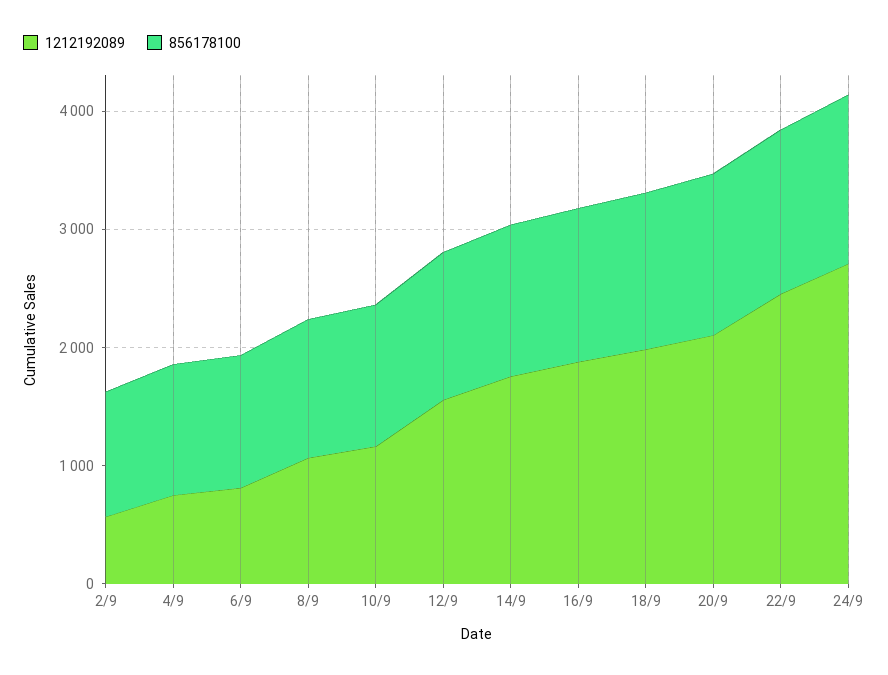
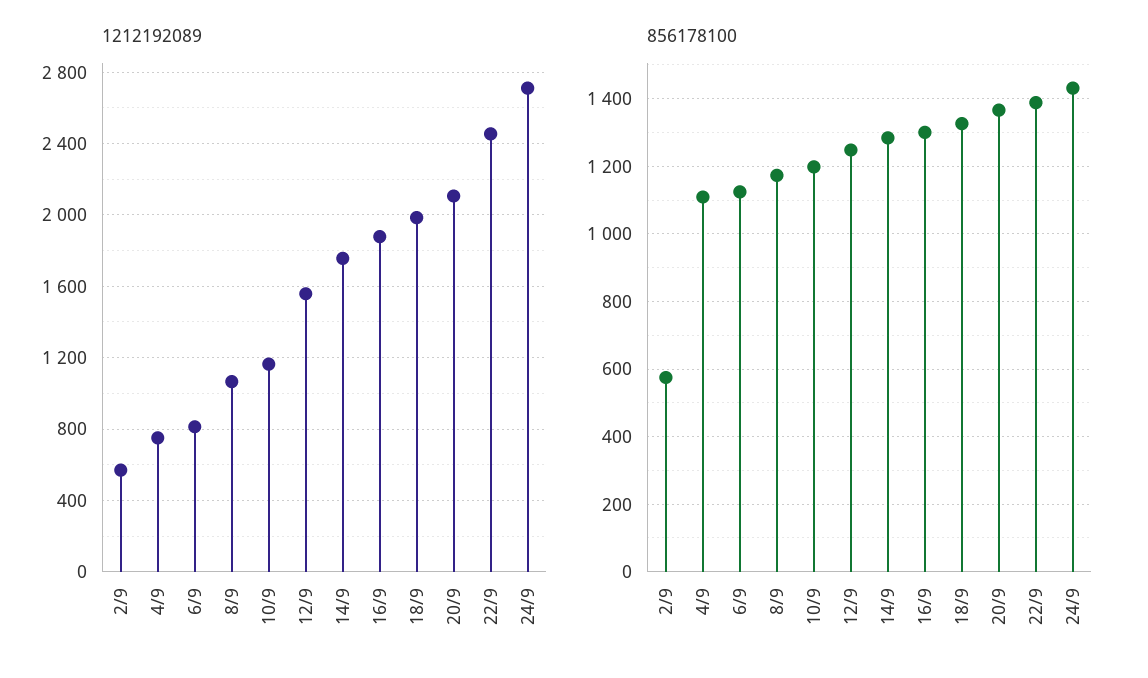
  {
    "1212192089": {
      "2/9": 550,
      "4/9": 750,
      "6/9": 800,
      "8/9": 1050,
      "10/9": 1150,
      "12/9": 1550,
      "14/9": 1750,
      "16/9": 1900,
      "18/9": 2000,
      "20/9": 2100,
      "22/9": 2450,
      "24/9": 2700
    },
    "856178100": {
-     "2/9": 1000,
+     "2/9": 580,
      "4/9": 1100,
      "6/9": 1120,
      "8/9": 1180,
      "10/9": 1200,
      "12/9": 1240,
      "14/9": 1280,
      "16/9": 1300,
      "18/9": 1320,
      "20/9": 1360,
      "22/9": 1380,
      "24/9": 1440
    }
  }

